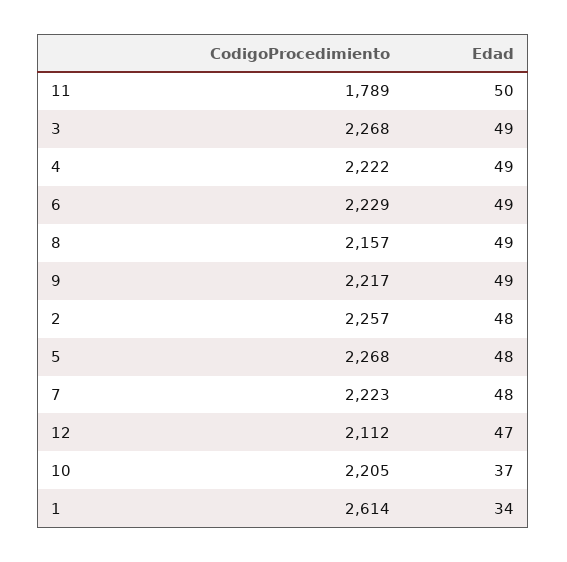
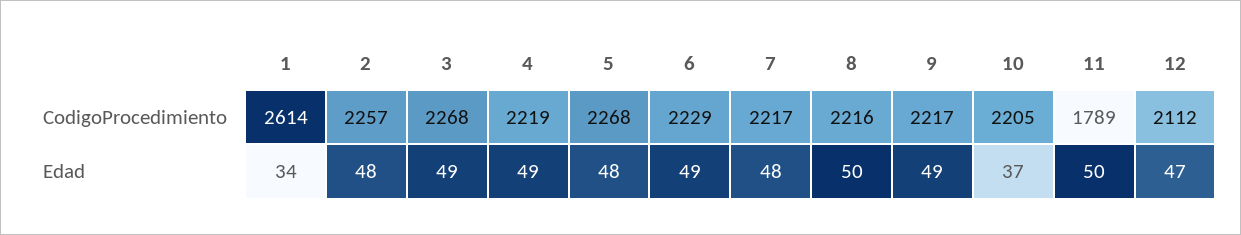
  {
    "CodigoProcedimiento": {
      "11": 1789,
      "3": 2268,
-     "4": 2222,
+     "4": 2219,
      "6": 2229,
-     "8": 2157,
+     "8": 2216,
      "9": 2217,
      "2": 2257,
      "5": 2268,
-     "7": 2223,
+     "7": 2217,
      "12": 2112,
      "10": 2205,
      "1": 2614
    },
    "Edad": {
      "11": 50,
      "3": 49,
      "4": 49,
      "6": 49,
-     "8": 49,
+     "8": 50,
      "9": 49,
      "2": 48,
      "5": 48,
      "7": 48,
      "12": 47,
      "10": 37,
      "1": 34
    }
  }

